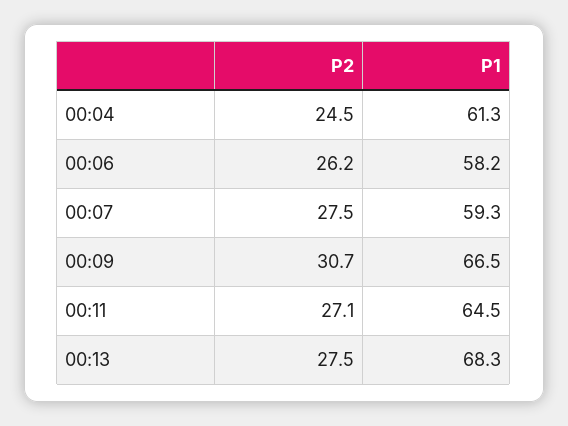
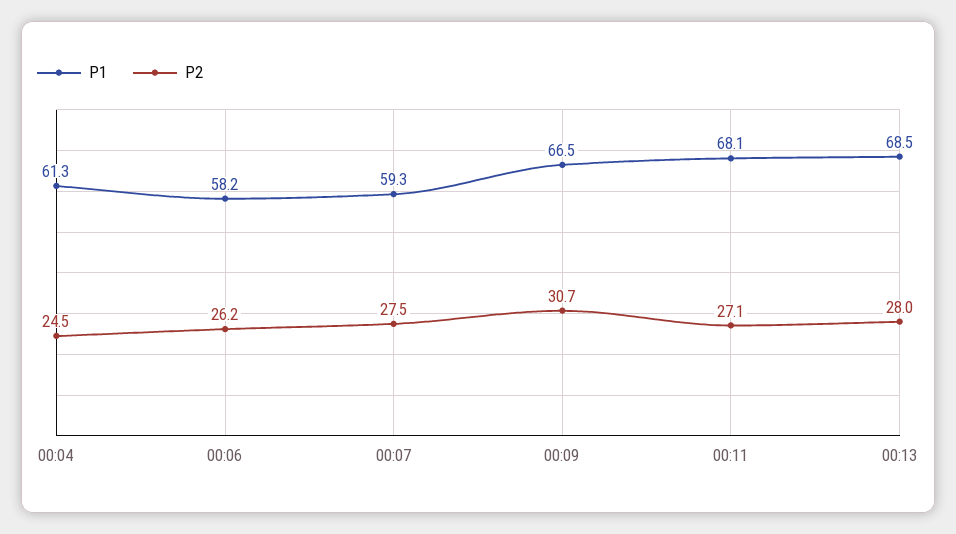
  {
    "P2": {
      "00:04": 24.5,
      "00:06": 26.2,
      "00:07": 27.5,
      "00:09": 30.7,
      "00:11": 27.1,
-     "00:13": 27.5
+     "00:13": 28
    },
    "P1": {
      "00:04": 61.3,
      "00:06": 58.2,
      "00:07": 59.3,
      "00:09": 66.5,
-     "00:11": 64.5,
+     "00:11": 68.1,
-     "00:13": 68.3
+     "00:13": 68.5
    }
  }

